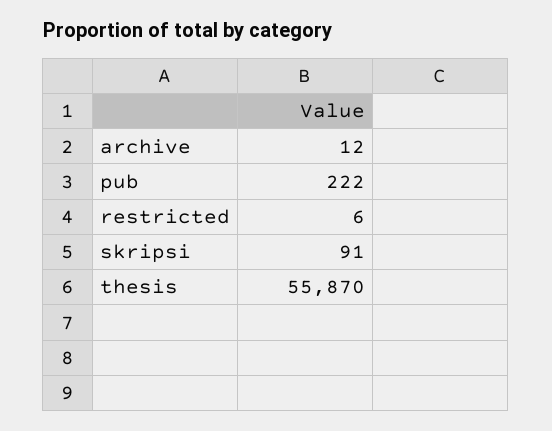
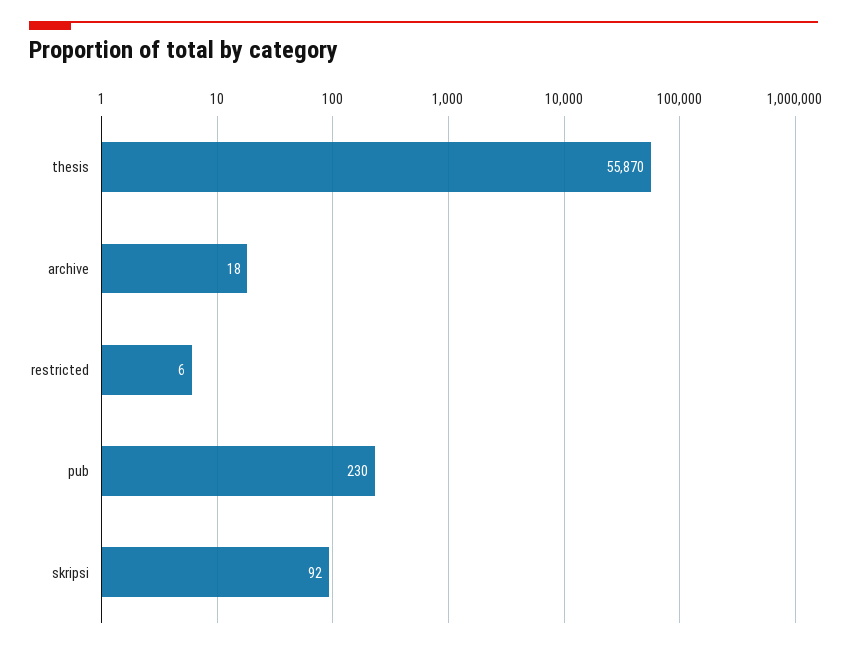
  {
-   "archive": 12,
+   "archive": 18,
-   "pub": 222,
+   "pub": 230,
    "restricted": 6,
-   "skripsi": 91,
+   "skripsi": 92,
    "thesis": 55870
  }

